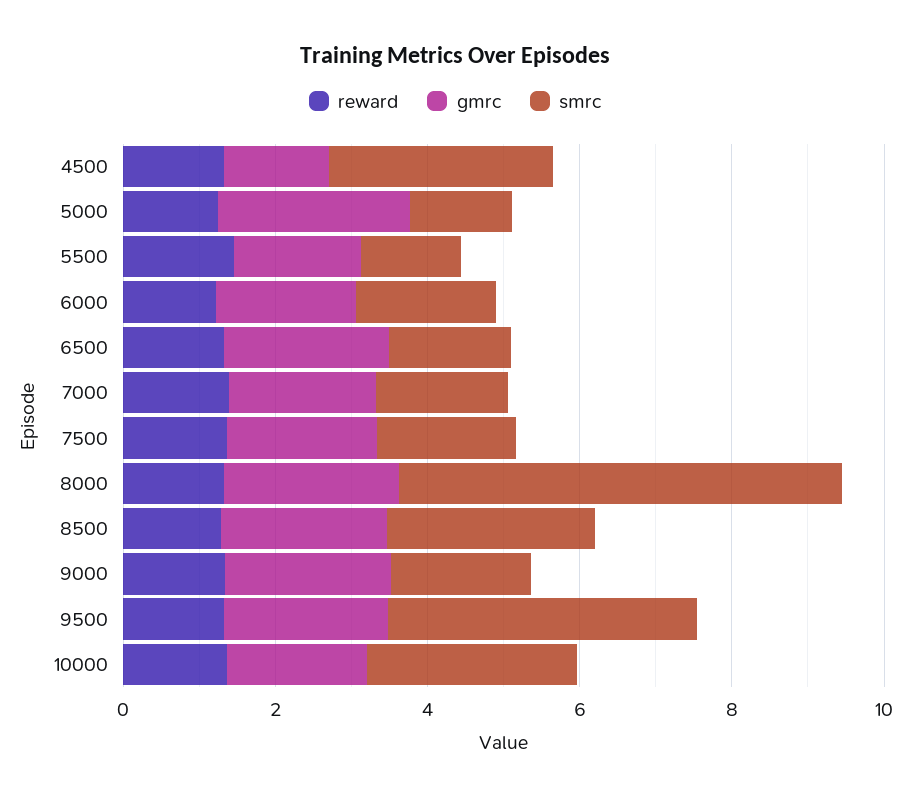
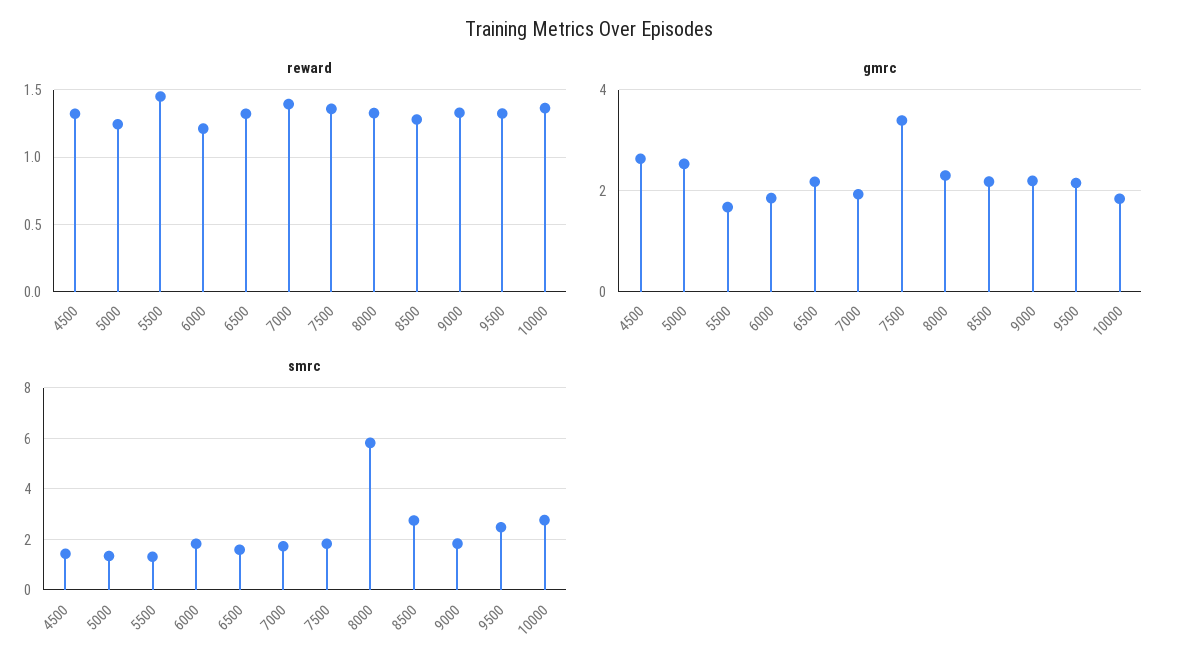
  {
    "reward": {
      "4500": 1.3,
      "5000": 1.25,
      "5500": 1.45,
      "6000": 1.2,
      "6500": 1.3,
      "7000": 1.4,
      "7500": 1.35,
      "8000": 1.35,
      "8500": 1.3,
      "9000": 1.35,
      "9500": 1.3,
      "10000": 1.35
    },
    "gmrc": {
-     "4500": 1.5,
+     "4500": 2.6,
      "5000": 2.6,
      "5500": 1.6,
      "6000": 1.8,
      "6500": 2.2,
      "7000": 2,
-     "7500": 2,
+     "7500": 3.4,
      "8000": 2.4,
      "8500": 2.2,
      "9000": 2.2,
      "9500": 2.2,
      "10000": 1.8
    },
    "smrc": {
-     "4500": 3,
+     "4500": 1.5,
      "5000": 1.25,
      "5500": 1.25,
      "6000": 1.75,
      "6500": 1.5,
      "7000": 1.75,
      "7500": 1.75,
      "8000": 5.75,
      "8500": 2.75,
      "9000": 1.75,
-     "9500": 4,
+     "9500": 2.5,
      "10000": 2.75
    }
  }

